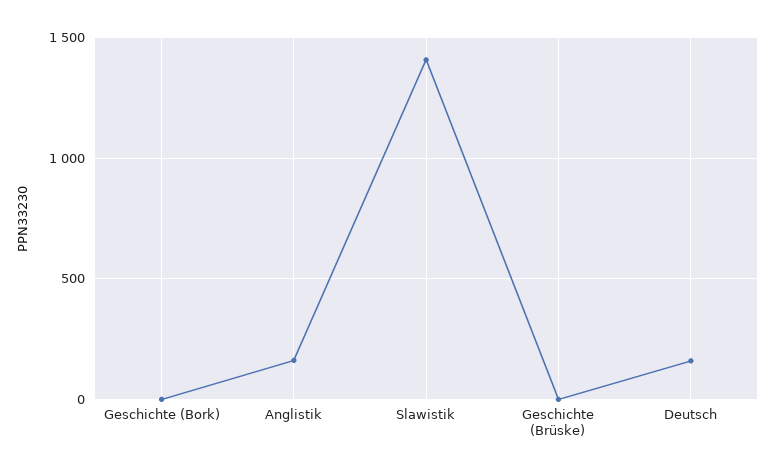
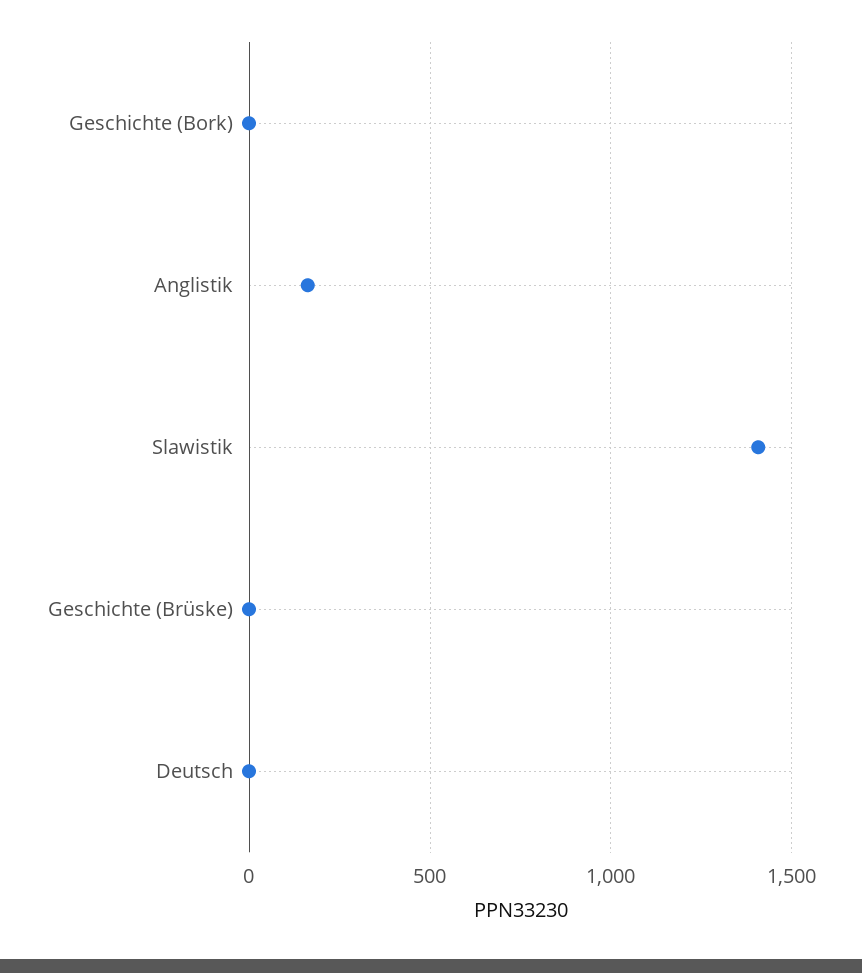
  {
    "Geschichte (Bork)": 0,
    "Anglistik": 150,
    "Slawistik": 1400,
    "Geschichte (Brüske)": 0,
-   "Deutsch": 150
+   "Deutsch": 0
  }

